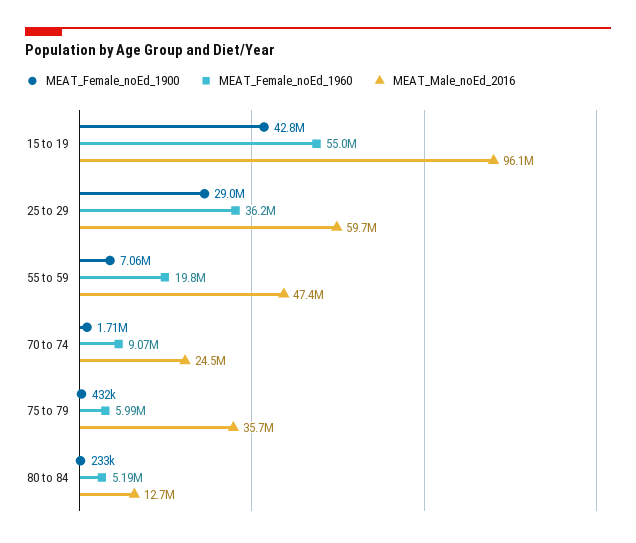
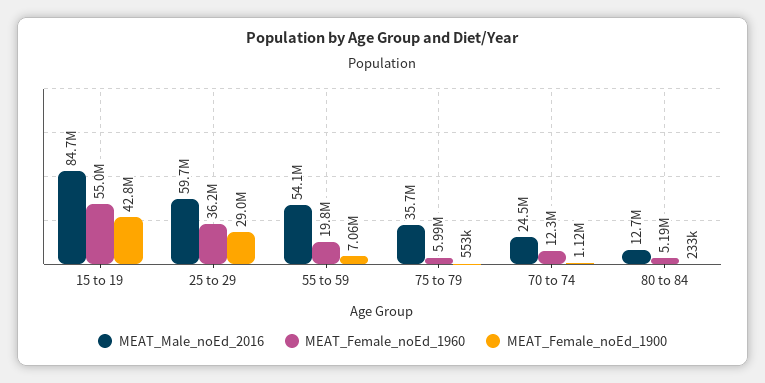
  {
    "MEAT_Female_noEd_1900": {
      "15 to 19": 42800000,
      "25 to 29": 29000000,
      "55 to 59": 7060000,
-     "70 to 74": 1710000,
+     "70 to 74": 1120000,
-     "75 to 79": 432000,
+     "75 to 79": 553000,
      "80 to 84": 233000
    },
    "MEAT_Female_noEd_1960": {
      "15 to 19": 55000000,
      "25 to 29": 36200000,
      "55 to 59": 19800000,
-     "70 to 74": 9070000,
+     "70 to 74": 12300000,
      "75 to 79": 5990000,
      "80 to 84": 5190000
    },
    "MEAT_Male_noEd_2016": {
-     "15 to 19": 96100000,
+     "15 to 19": 84700000,
      "25 to 29": 59700000,
-     "55 to 59": 47400000,
+     "55 to 59": 54100000,
      "70 to 74": 24500000,
      "75 to 79": 35700000,
      "80 to 84": 12700000
    }
  }

